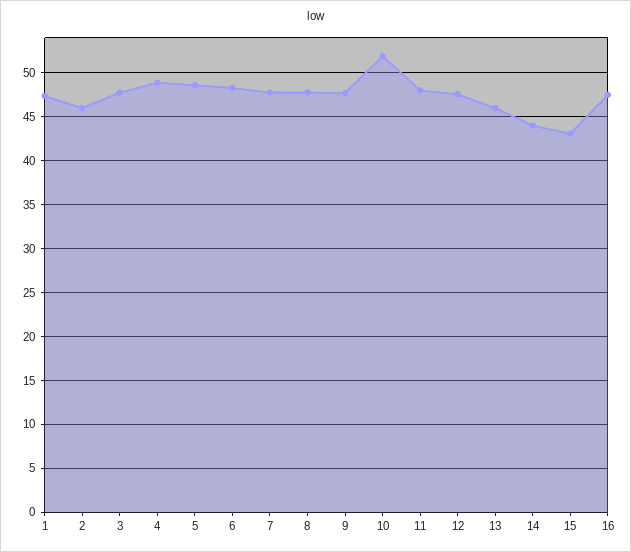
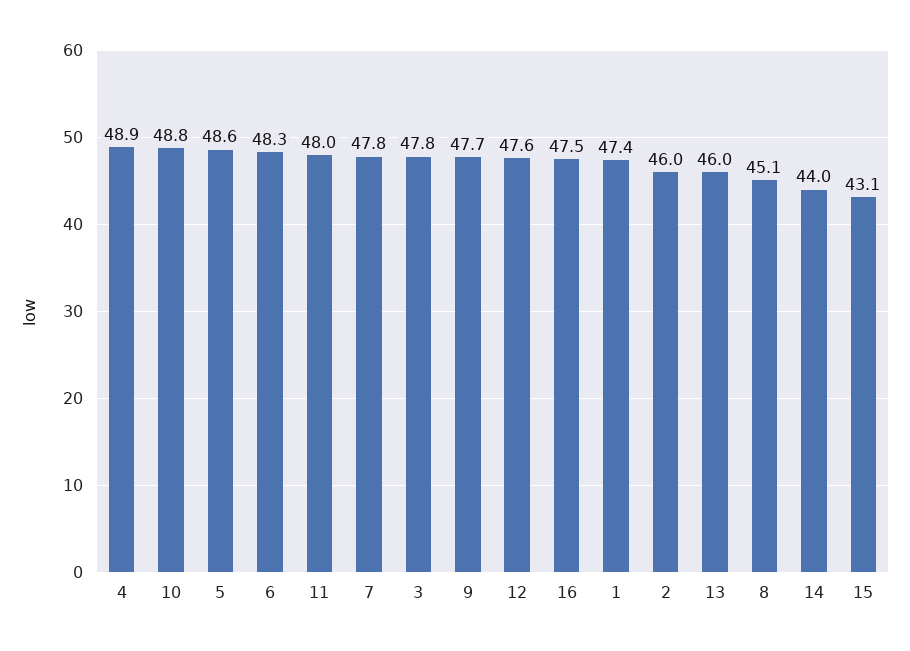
  {
    "1": 47.4,
    "2": 46,
    "3": 47.8,
    "4": 48.9,
    "5": 48.6,
    "6": 48.3,
    "7": 47.8,
-   "8": 48,
+   "8": 45.1,
    "9": 47.7,
-   "10": 52,
+   "10": 48.8,
    "11": 48,
    "12": 47.6,
    "13": 46,
    "14": 44,
    "15": 43.1,
    "16": 47.5
  }

